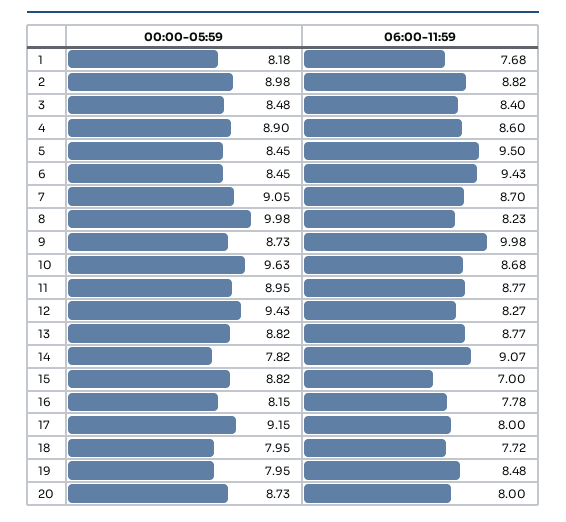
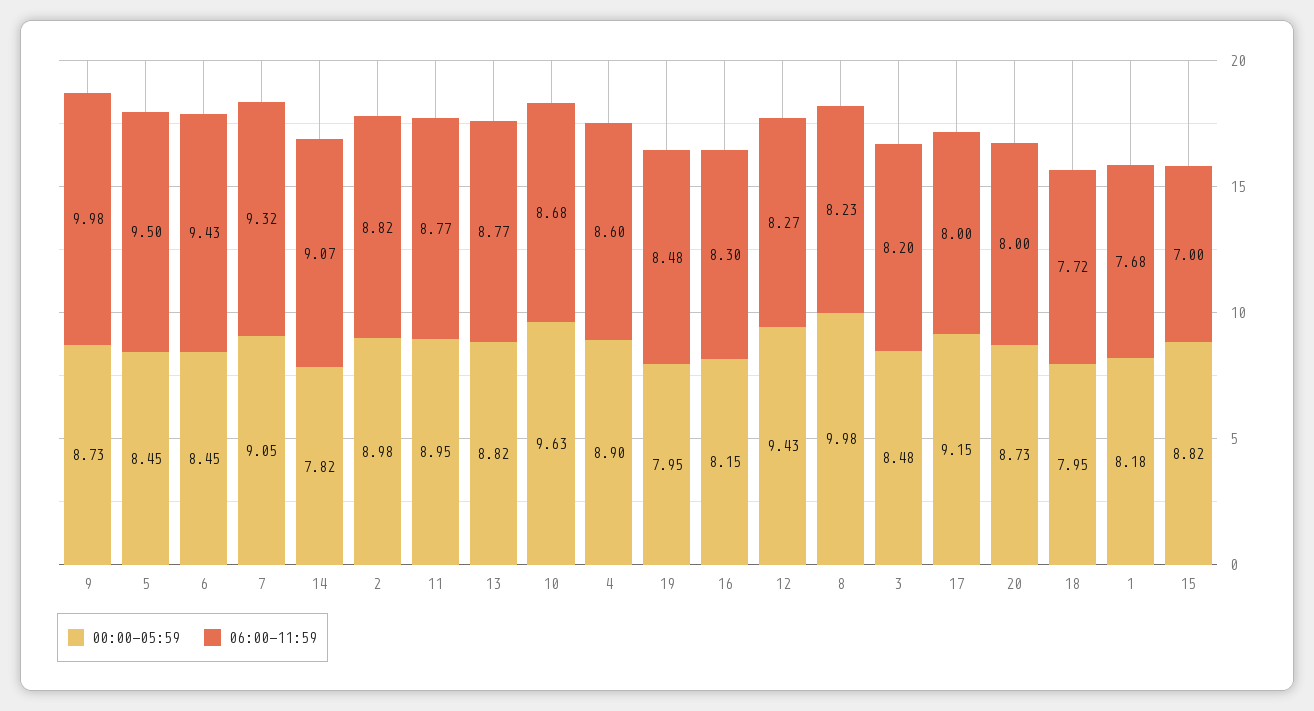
  {
    "00:00-05:59": {
      "1": 8.18,
      "2": 8.98,
      "3": 8.48,
      "4": 8.9,
      "5": 8.45,
      "6": 8.45,
      "7": 9.05,
      "8": 9.98,
      "9": 8.73,
      "10": 9.63,
      "11": 8.95,
      "12": 9.43,
      "13": 8.82,
      "14": 7.82,
      "15": 8.82,
      "16": 8.15,
      "17": 9.15,
      "18": 7.95,
      "19": 7.95,
      "20": 8.73
    },
    "06:00-11:59": {
      "1": 7.68,
      "2": 8.82,
-     "3": 8.4,
+     "3": 8.2,
      "4": 8.6,
      "5": 9.5,
      "6": 9.43,
-     "7": 8.7,
+     "7": 9.32,
      "8": 8.23,
      "9": 9.98,
      "10": 8.68,
      "11": 8.77,
      "12": 8.27,
      "13": 8.77,
      "14": 9.07,
      "15": 7,
-     "16": 7.78,
+     "16": 8.3,
      "17": 8,
      "18": 7.72,
      "19": 8.48,
      "20": 8
    }
  }

